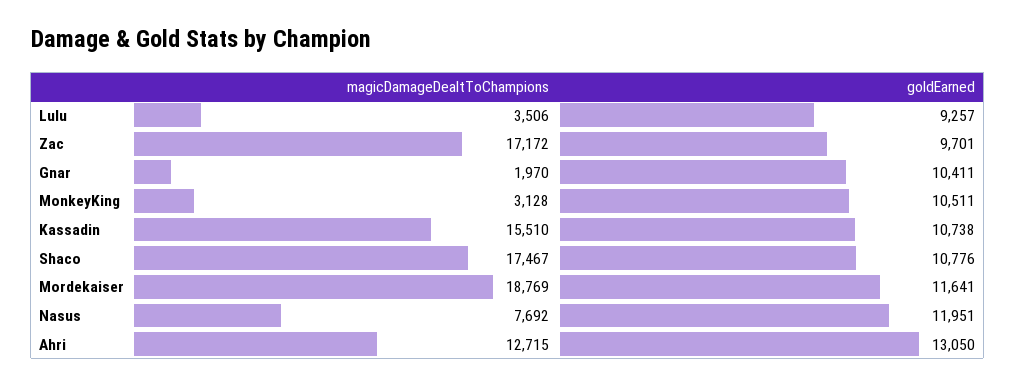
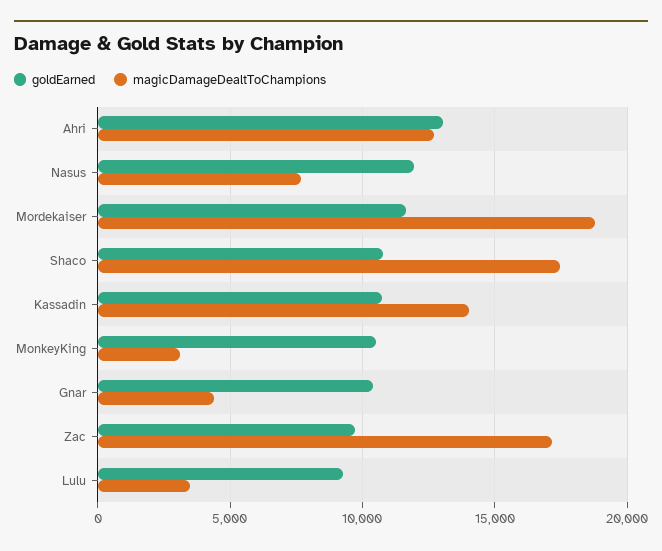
  {
    "magicDamageDealtToChampions": {
      "Lulu": 3506,
      "Zac": 17172,
-     "Gnar": 1970,
+     "Gnar": 4500,
      "MonkeyKing": 3128,
-     "Kassadin": 15510,
+     "Kassadin": 14000,
      "Shaco": 17467,
      "Mordekaiser": 18769,
      "Nasus": 7692,
      "Ahri": 12715
    },
    "goldEarned": {
      "Lulu": 9257,
      "Zac": 9701,
      "Gnar": 10411,
      "MonkeyKing": 10511,
      "Kassadin": 10738,
      "Shaco": 10776,
      "Mordekaiser": 11641,
      "Nasus": 11951,
      "Ahri": 13050
    }
  }

